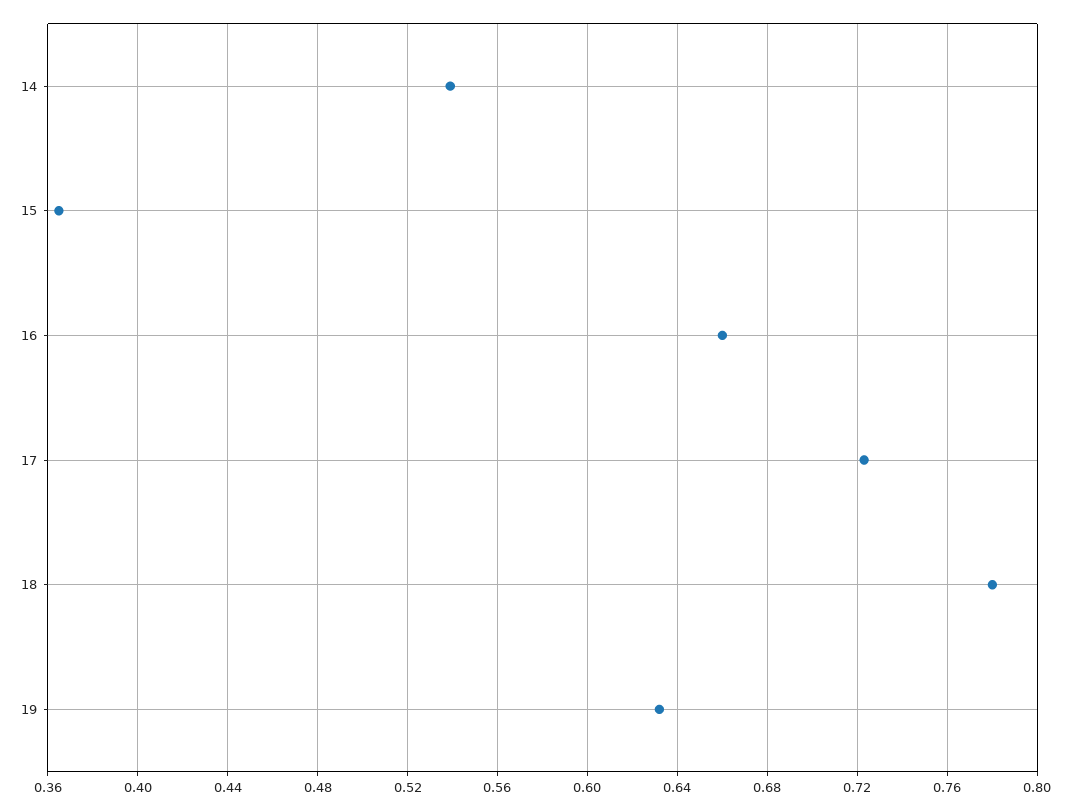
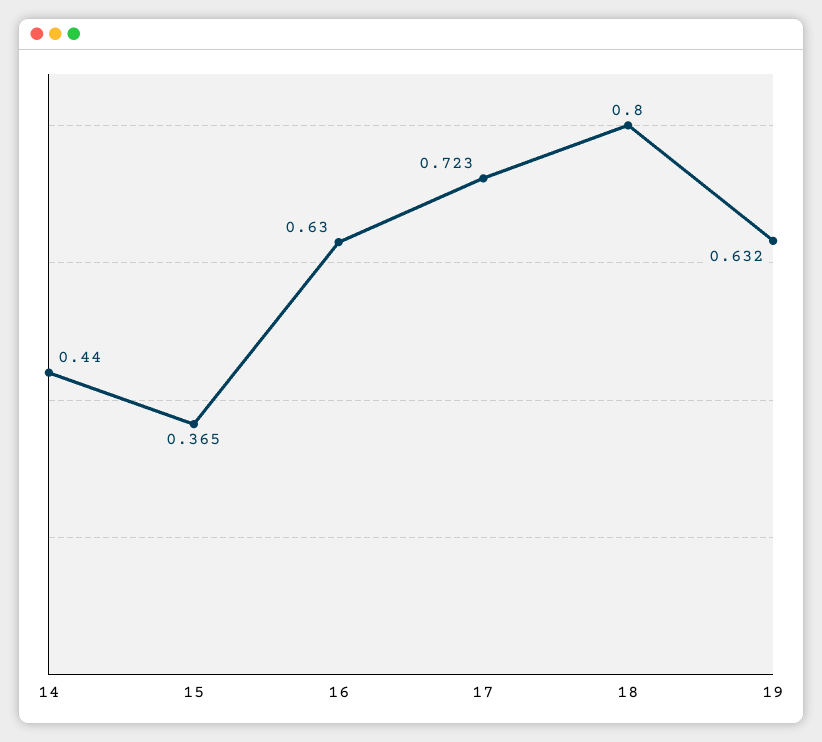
  {
-   "14": 0.54,
+   "14": 0.44,
    "15": 0.365,
-   "16": 0.66,
+   "16": 0.63,
    "17": 0.723,
-   "18": 0.78,
+   "18": 0.8,
    "19": 0.632
  }

